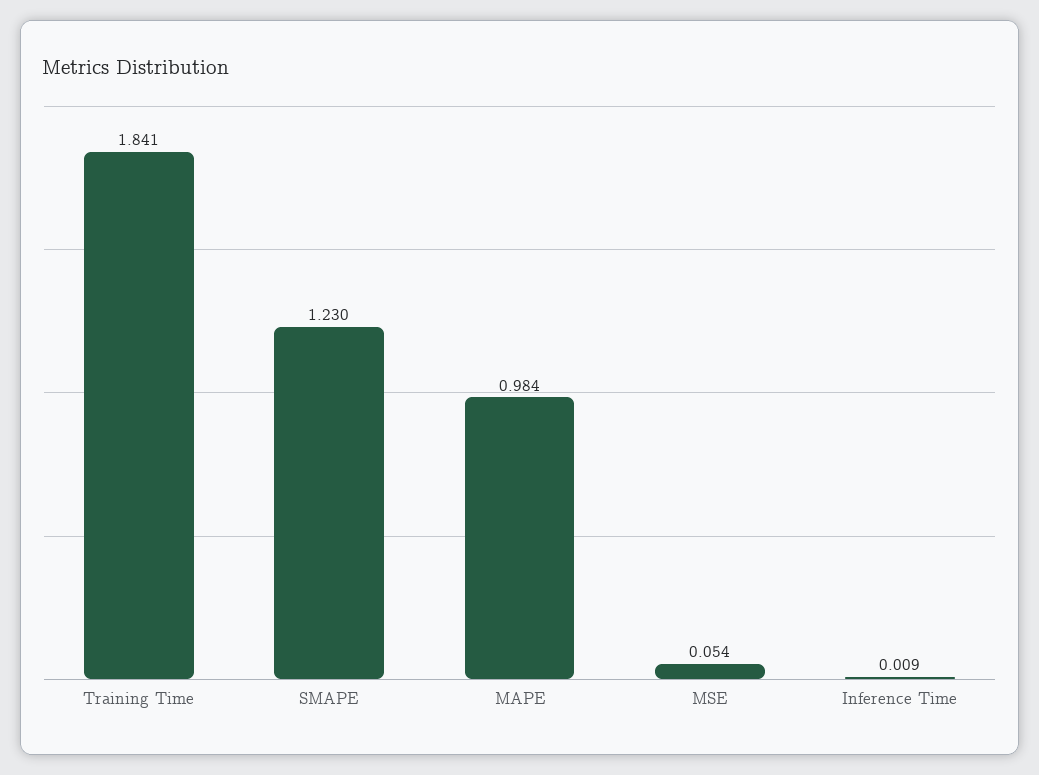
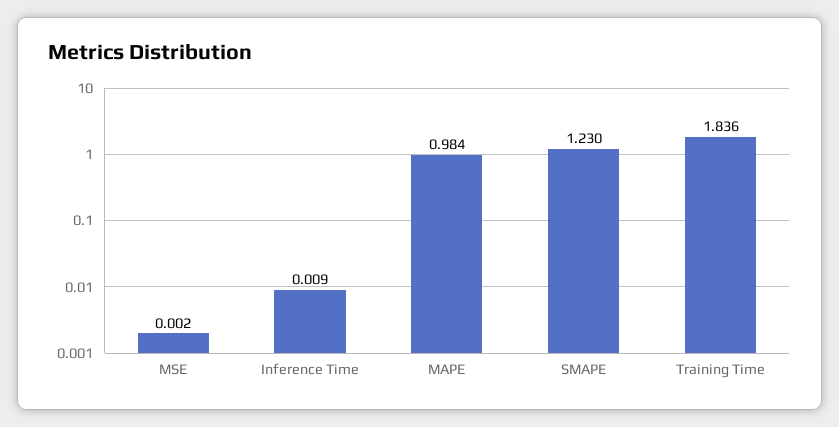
  {
-   "Training Time": 1.841,
+   "Training Time": 1.836,
    "SMAPE": 1.23,
    "MAPE": 0.984,
-   "MSE": 0.054,
+   "MSE": 0.002,
    "Inference Time": 0.009
  }

